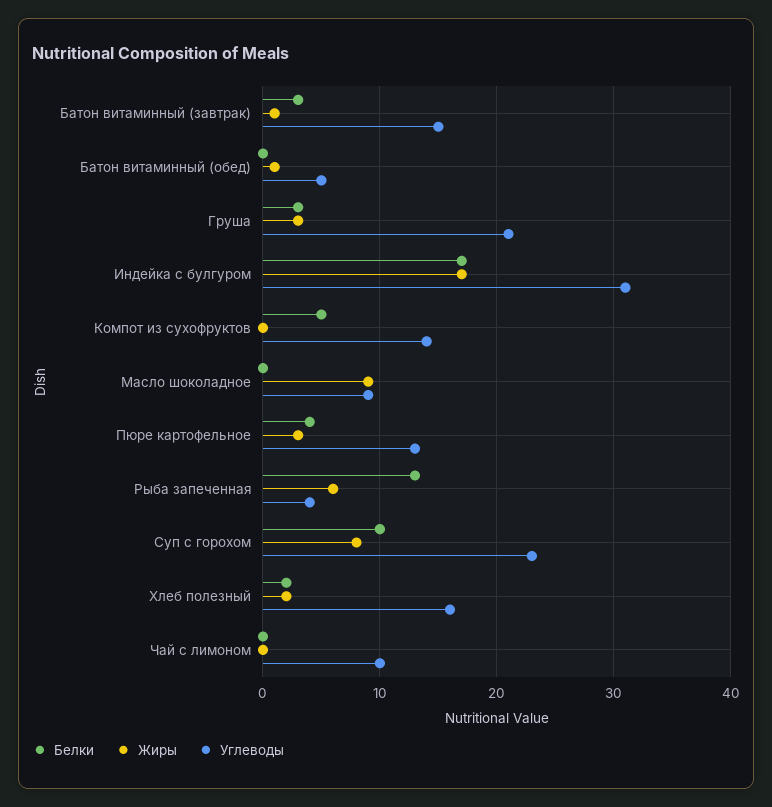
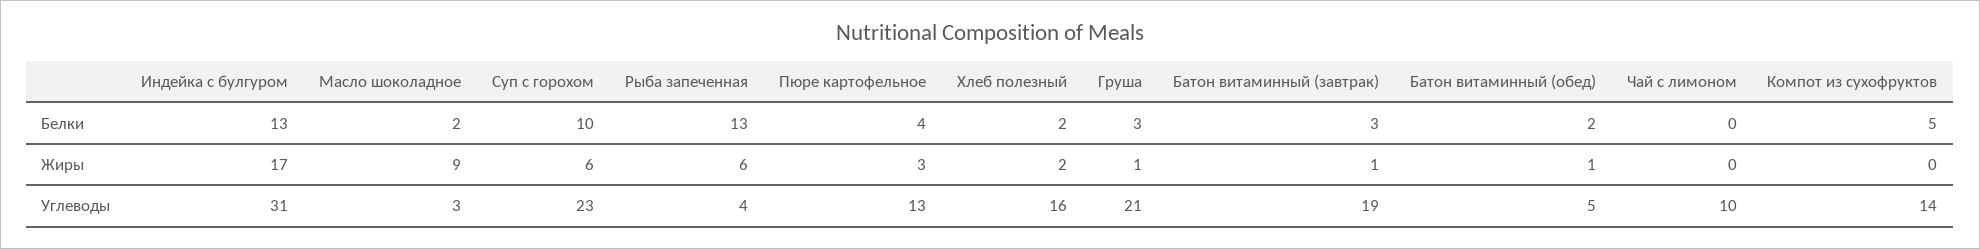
  {
    "Белки": {
      "Батон витаминный (завтрак)": 3,
-     "Батон витаминный (обед)": 0,
+     "Батон витаминный (обед)": 2,
      "Груша": 3,
-     "Индейка с булгуром": 17,
+     "Индейка с булгуром": 13,
      "Компот из сухофруктов": 5,
-     "Масло шоколадное": 0,
+     "Масло шоколадное": 2,
      "Пюре картофельное": 4,
      "Рыба запеченная": 13,
      "Суп с горохом": 10,
      "Хлеб полезный": 2,
      "Чай с лимоном": 0
    },
    "Жиры": {
      "Батон витаминный (завтрак)": 1,
      "Батон витаминный (обед)": 1,
-     "Груша": 3,
+     "Груша": 1,
      "Индейка с булгуром": 17,
      "Компот из сухофруктов": 0,
      "Масло шоколадное": 9,
      "Пюре картофельное": 3,
      "Рыба запеченная": 6,
-     "Суп с горохом": 8,
+     "Суп с горохом": 6,
      "Хлеб полезный": 2,
      "Чай с лимоном": 0
    },
    "Углеводы": {
-     "Батон витаминный (завтрак)": 15,
+     "Батон витаминный (завтрак)": 19,
      "Батон витаминный (обед)": 5,
      "Груша": 21,
      "Индейка с булгуром": 31,
      "Компот из сухофруктов": 14,
-     "Масло шоколадное": 9,
+     "Масло шоколадное": 3,
      "Пюре картофельное": 13,
      "Рыба запеченная": 4,
      "Суп с горохом": 23,
      "Хлеб полезный": 16,
      "Чай с лимоном": 10
    }
  }

